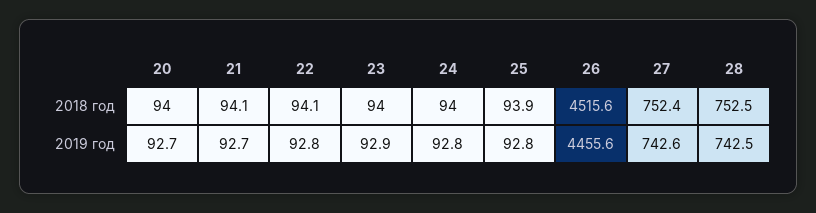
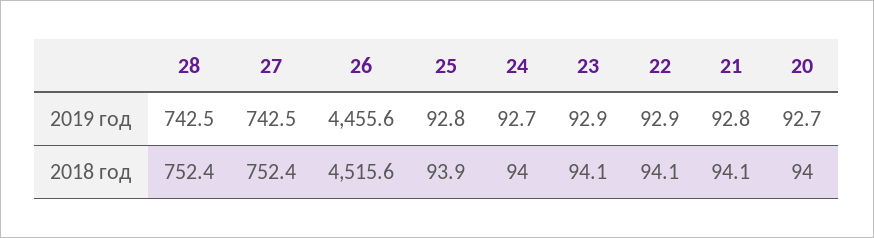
  {
    "20": {
      "2018 год": 94,
      "2019 год": 92.7
    },
    "21": {
      "2018 год": 94.1,
-     "2019 год": 92.7
+     "2019 год": 92.8
    },
    "22": {
      "2018 год": 94.1,
-     "2019 год": 92.8
+     "2019 год": 92.9
    },
    "23": {
-     "2018 год": 94,
+     "2018 год": 94.1,
      "2019 год": 92.9
    },
    "24": {
      "2018 год": 94,
-     "2019 год": 92.8
+     "2019 год": 92.7
    },
    "25": {
      "2018 год": 93.9,
      "2019 год": 92.8
    },
    "26": {
      "2018 год": 4515.6,
      "2019 год": 4455.6
    },
    "27": {
      "2018 год": 752.4,
-     "2019 год": 742.6
+     "2019 год": 742.5
    },
    "28": {
-     "2018 год": 752.5,
+     "2018 год": 752.4,
      "2019 год": 742.5
    }
  }

